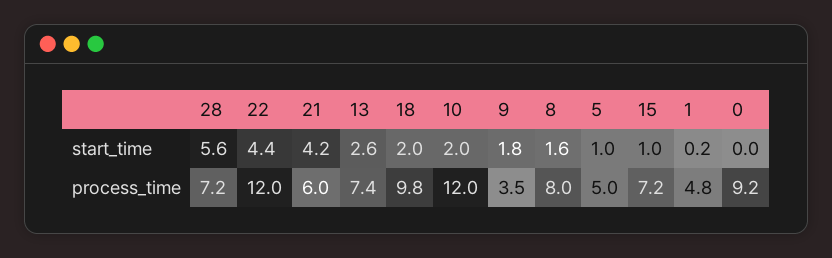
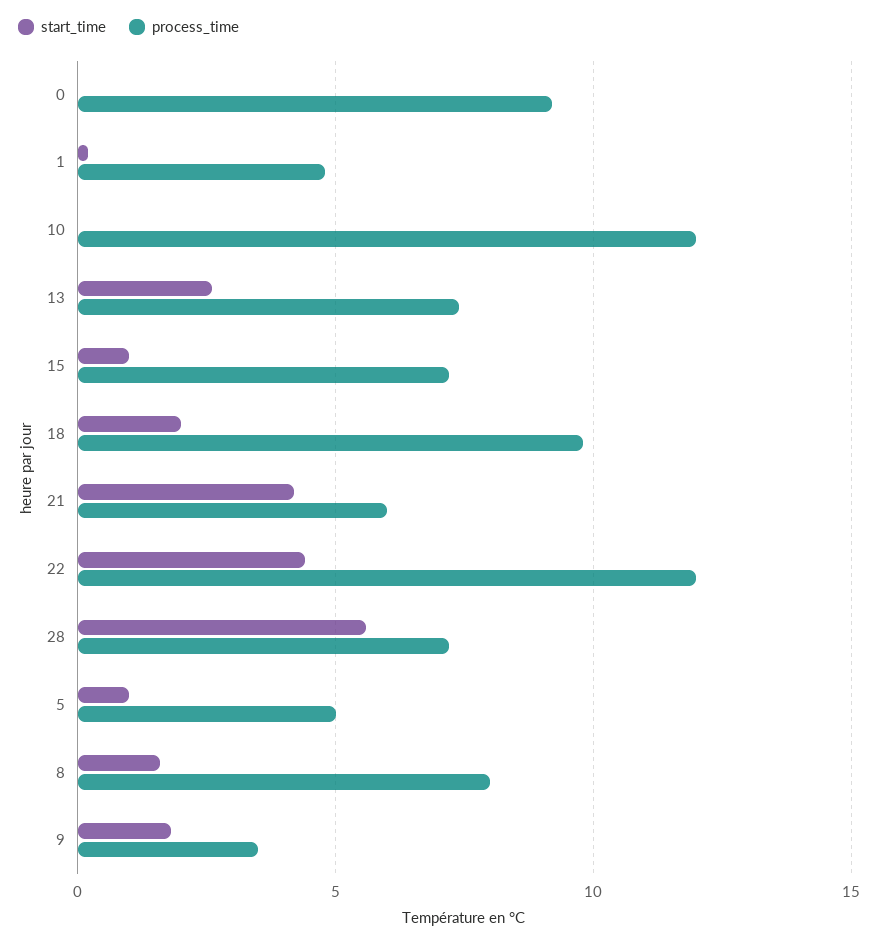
  {
    "start_time": {
      "28": 5.6,
      "22": 4.4,
      "21": 4.2,
      "13": 2.6,
      "18": 2,
-     "10": 2,
+     "10": 0,
      "9": 1.8,
      "8": 1.6,
      "5": 1,
      "15": 1,
      "1": 0.2,
      "0": 0
    },
    "process_time": {
      "28": 7.2,
      "22": 12,
      "21": 6,
      "13": 7.4,
      "18": 9.8,
      "10": 12,
      "9": 3.5,
      "8": 8,
      "5": 5,
      "15": 7.2,
      "1": 4.8,
      "0": 9.2
    }
  }

